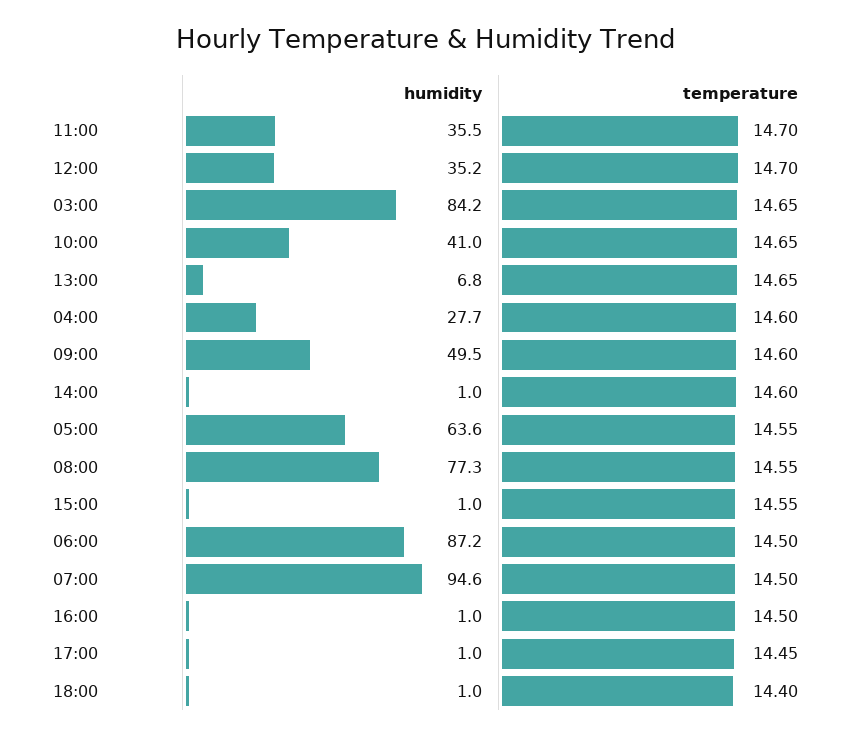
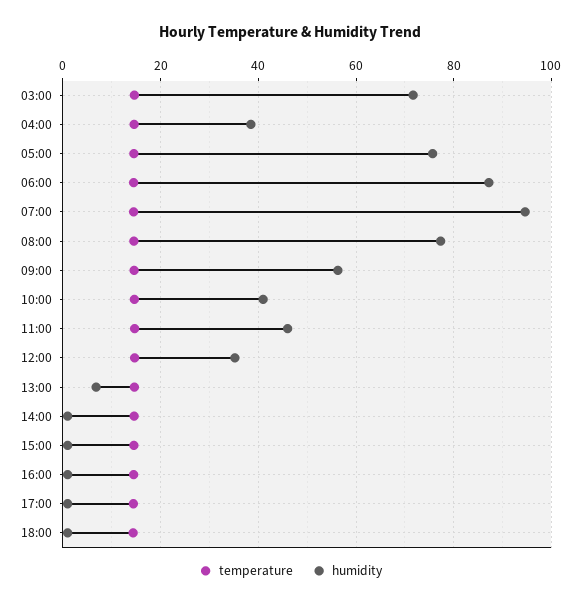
  {
    "humidity": {
-     "11:00": 35.5,
+     "11:00": 46,
      "12:00": 35.2,
-     "03:00": 84.2,
+     "03:00": 72,
      "10:00": 41,
      "13:00": 6.8,
-     "04:00": 27.7,
+     "04:00": 38,
-     "09:00": 49.5,
+     "09:00": 56,
      "14:00": 1,
-     "05:00": 63.6,
+     "05:00": 76,
      "08:00": 77.3,
      "15:00": 1,
      "06:00": 87.2,
      "07:00": 94.6,
      "16:00": 1,
      "17:00": 1,
      "18:00": 1
    },
    "temperature": {
      "11:00": 14.7,
      "12:00": 14.7,
      "03:00": 14.65,
      "10:00": 14.65,
      "13:00": 14.65,
      "04:00": 14.6,
      "09:00": 14.6,
      "14:00": 14.6,
      "05:00": 14.55,
      "08:00": 14.55,
      "15:00": 14.55,
      "06:00": 14.5,
      "07:00": 14.5,
      "16:00": 14.5,
      "17:00": 14.45,
      "18:00": 14.4
    }
  }

